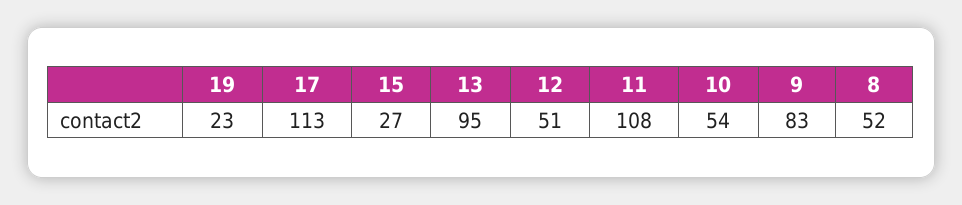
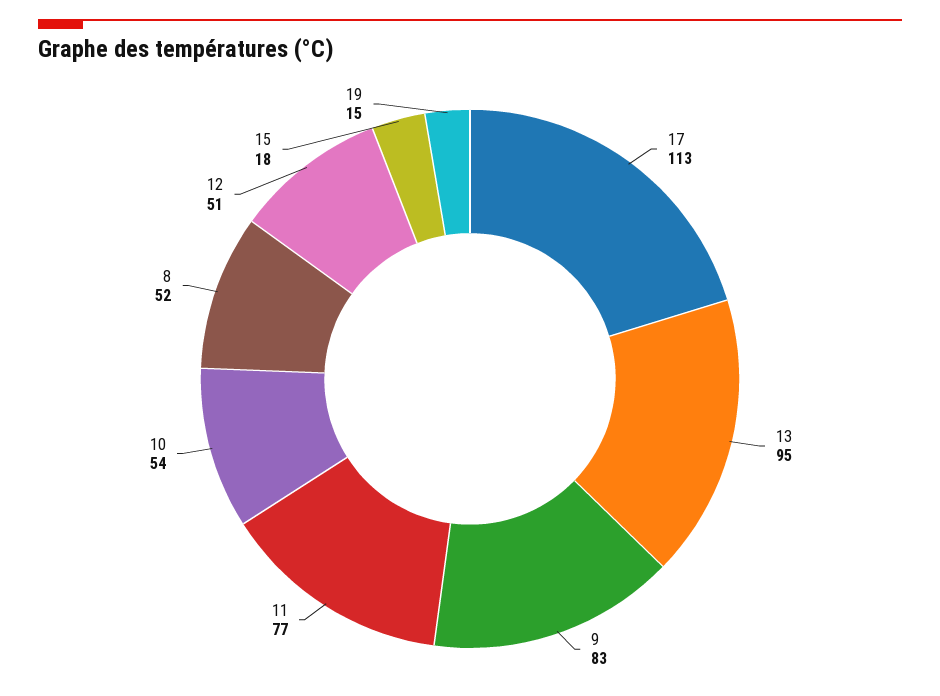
  {
-   "19": 23,
+   "19": 15,
    "17": 113,
-   "15": 27,
+   "15": 18,
    "13": 95,
    "12": 51,
-   "11": 108,
+   "11": 77,
    "10": 54,
    "9": 83,
    "8": 52
  }

